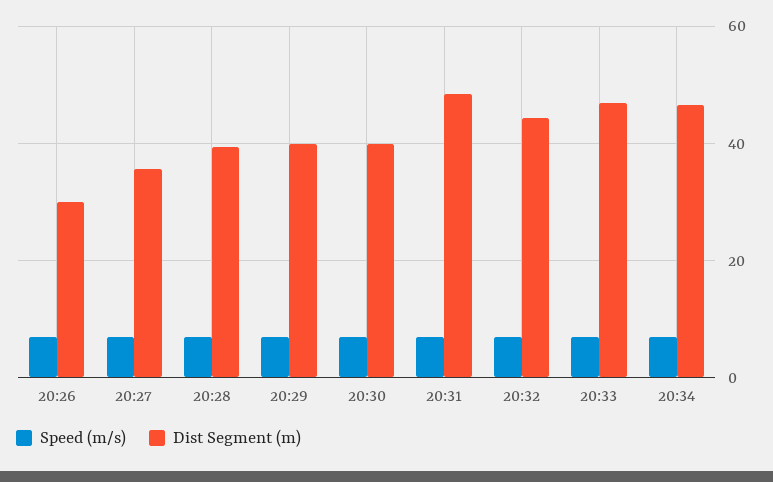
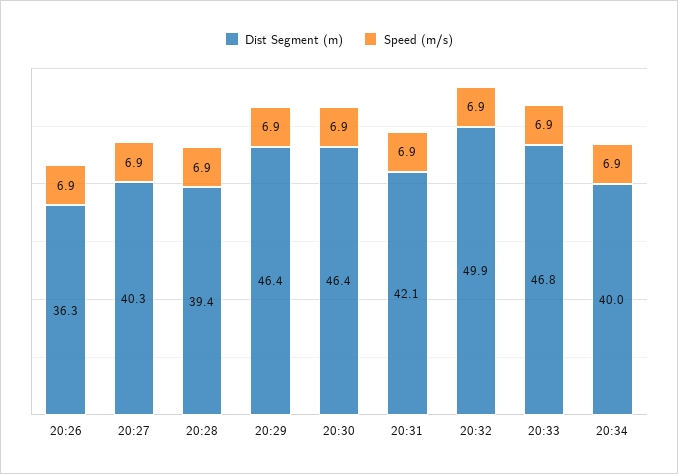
  {
    "Speed (m/s)": {
      "20:26": 6.9,
      "20:27": 6.9,
      "20:28": 6.9,
      "20:29": 6.9,
      "20:30": 6.9,
      "20:31": 6.9,
      "20:32": 6.9,
      "20:33": 6.9,
      "20:34": 6.9
    },
    "Dist Segment (m)": {
-     "20:26": 30,
+     "20:26": 36.3,
-     "20:27": 36,
+     "20:27": 40.3,
      "20:28": 39.4,
-     "20:29": 40,
+     "20:29": 46.4,
-     "20:30": 40,
+     "20:30": 46.4,
-     "20:31": 48,
+     "20:31": 42.1,
-     "20:32": 44,
+     "20:32": 49.9,
      "20:33": 46.8,
-     "20:34": 46
+     "20:34": 40
    }
  }

